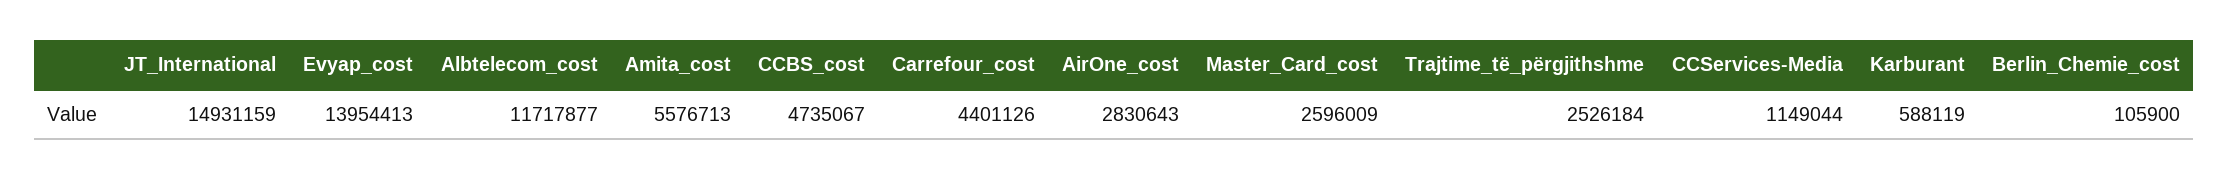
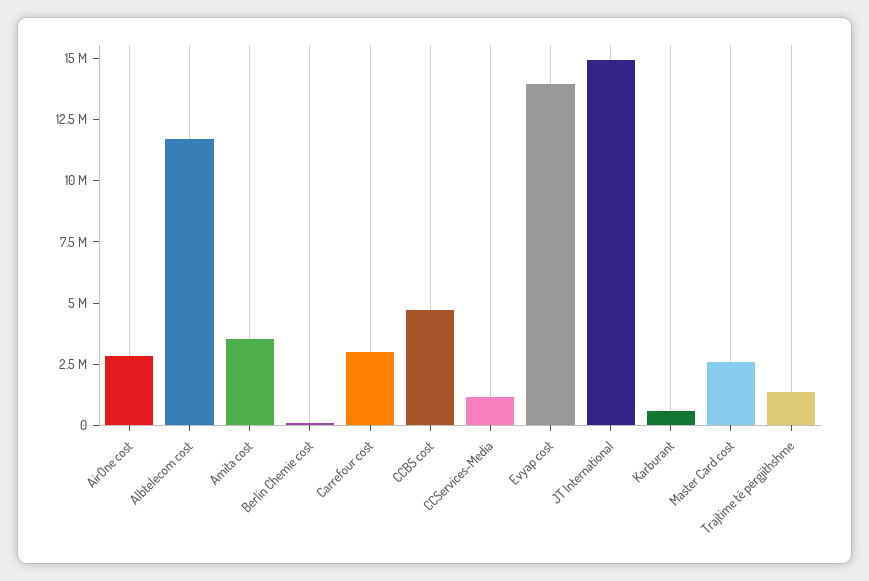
  {
    "JT_International": 14931159,
    "Evyap_cost": 13954413,
    "Albtelecom_cost": 11717877,
-   "Amita_cost": 5576713,
+   "Amita_cost": 3500000,
    "CCBS_cost": 4735067,
-   "Carrefour_cost": 4401126,
+   "Carrefour_cost": 3000000,
    "AirOne_cost": 2830643,
    "Master_Card_cost": 2596009,
-   "Trajtime_të_përgjithshme": 2526184,
+   "Trajtime_të_përgjithshme": 1500000,
    "CCServices-Media": 1149044,
    "Karburant": 588119,
    "Berlin_Chemie_cost": 105900
  }

